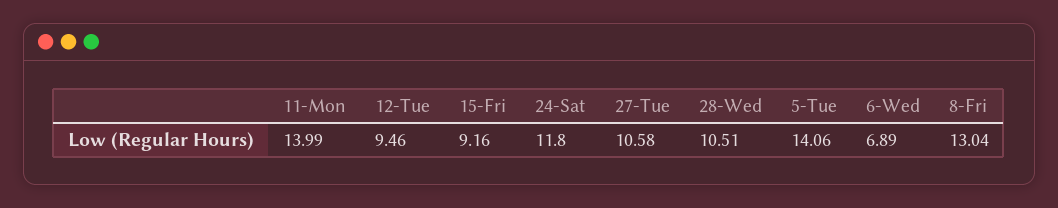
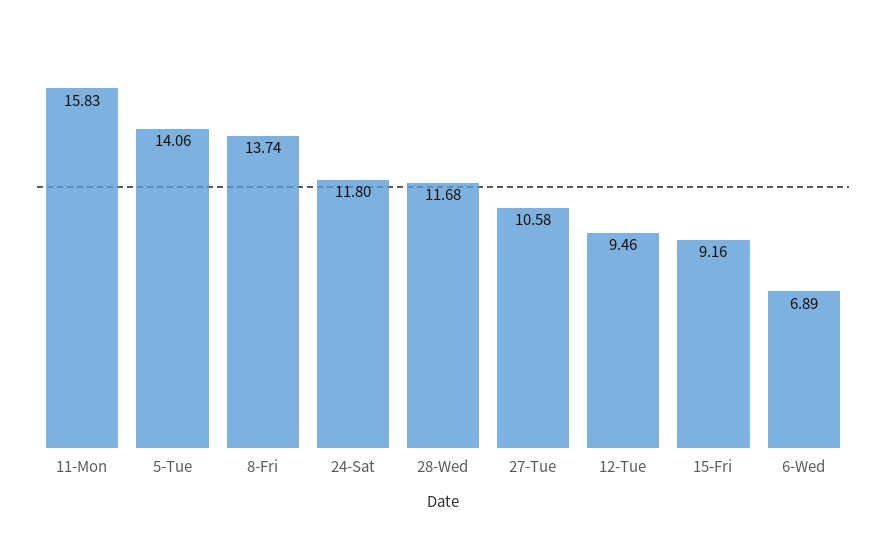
  {
-   "11-Mon": 13.99,
+   "11-Mon": 15.83,
    "12-Tue": 9.46,
    "15-Fri": 9.16,
    "24-Sat": 11.8,
    "27-Tue": 10.58,
-   "28-Wed": 10.51,
+   "28-Wed": 11.68,
    "5-Tue": 14.06,
    "6-Wed": 6.89,
-   "8-Fri": 13.04
+   "8-Fri": 13.74
  }

